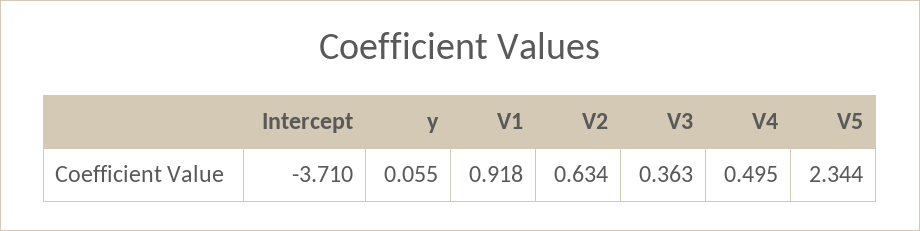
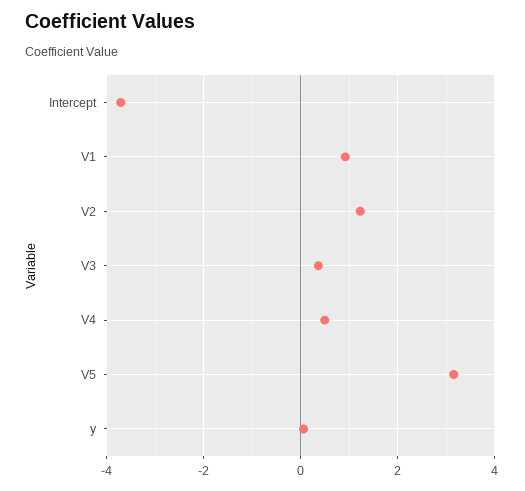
  {
    "Intercept": -3.71,
    "y": 0.055,
    "V1": 0.918,
-   "V2": 0.634,
+   "V2": 1.2,
    "V3": 0.363,
    "V4": 0.495,
-   "V5": 2.344
+   "V5": 3.2
  }

